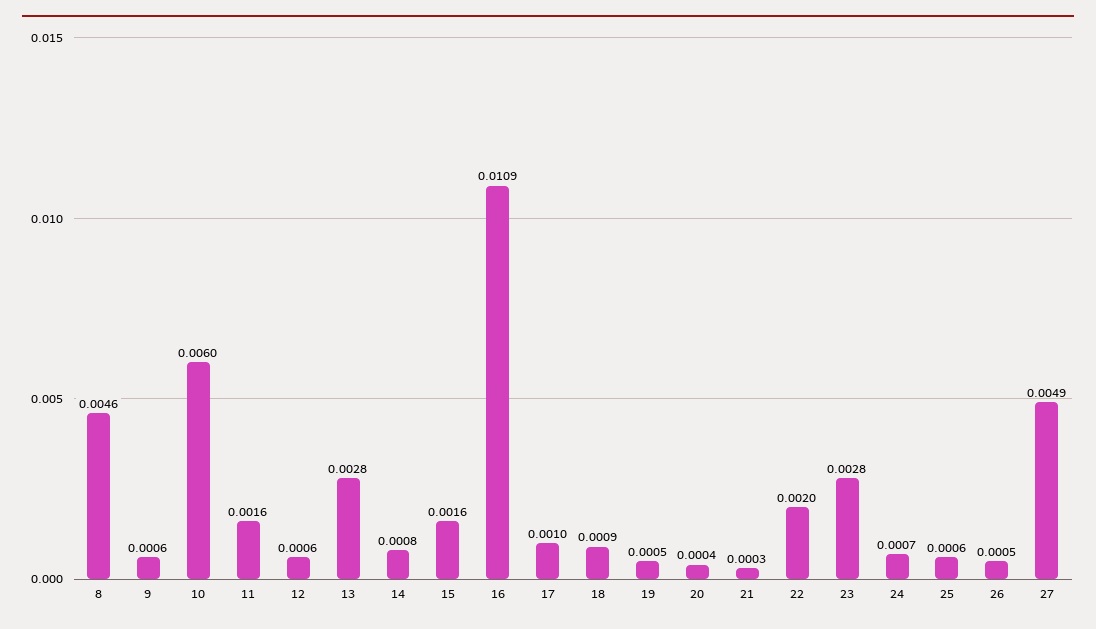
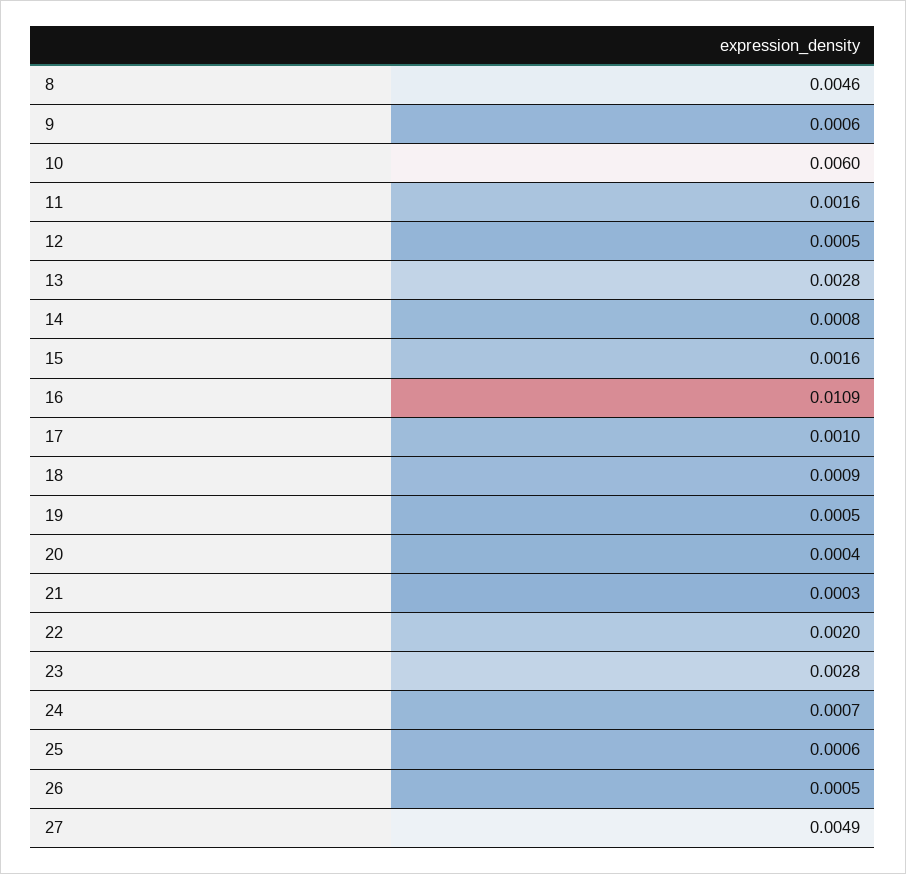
  {
    "8": 0.0046,
    "9": 0.0006,
    "10": 0.006,
    "11": 0.0016,
-   "12": 0.0006,
+   "12": 0.0005,
    "13": 0.0028,
    "14": 0.0008,
    "15": 0.0016,
    "16": 0.0109,
    "17": 0.001,
    "18": 0.0009,
    "19": 0.0005,
    "20": 0.0004,
    "21": 0.0003,
    "22": 0.002,
    "23": 0.0028,
    "24": 0.0007,
    "25": 0.0006,
    "26": 0.0005,
    "27": 0.0049
  }

